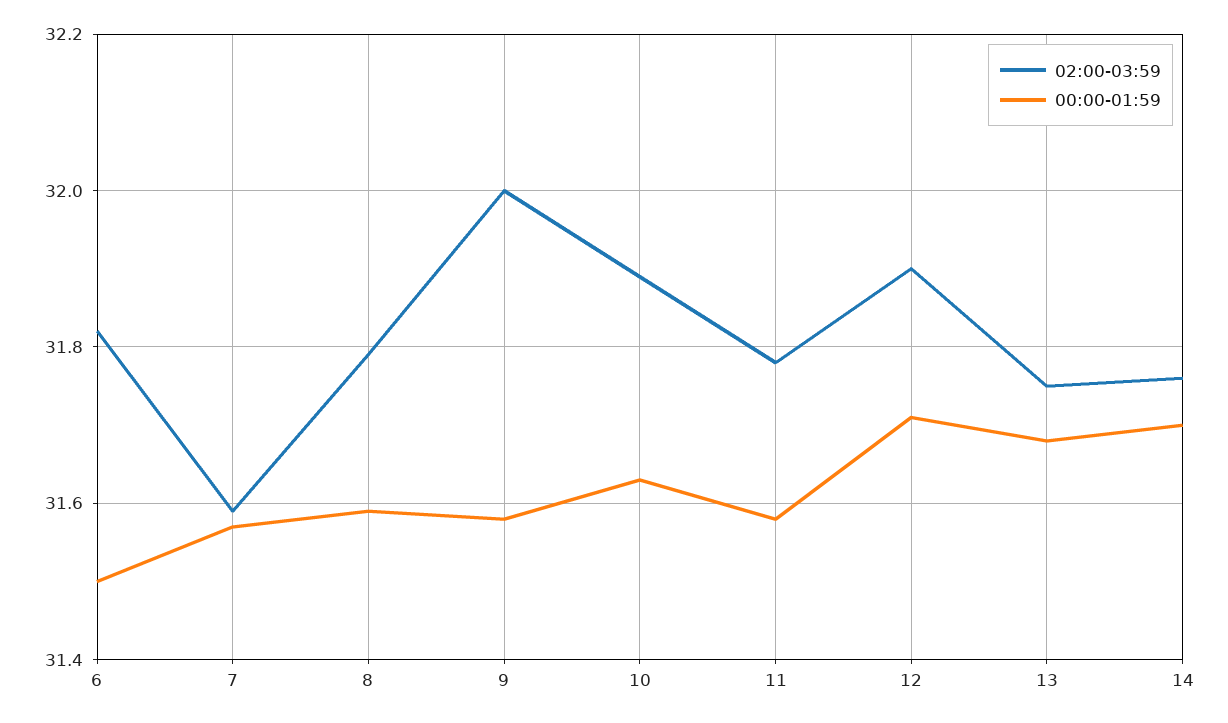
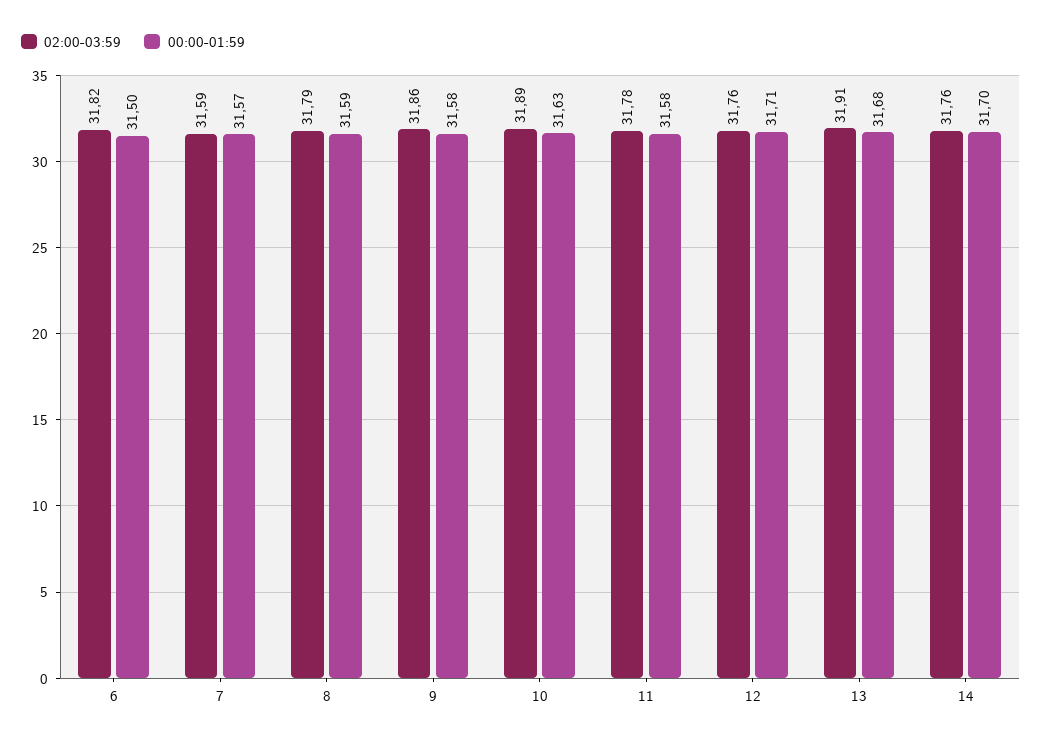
  {
    "02:00-03:59": {
      "6": 31.82,
      "7": 31.59,
      "8": 31.79,
-     "9": 32,
+     "9": 31.86,
      "10": 31.89,
      "11": 31.78,
-     "12": 31.9,
+     "12": 31.76,
-     "13": 31.75,
+     "13": 31.91,
      "14": 31.76
    },
    "00:00-01:59": {
      "6": 31.5,
      "7": 31.57,
      "8": 31.59,
      "9": 31.58,
      "10": 31.63,
      "11": 31.58,
      "12": 31.71,
      "13": 31.68,
      "14": 31.7
    }
  }

